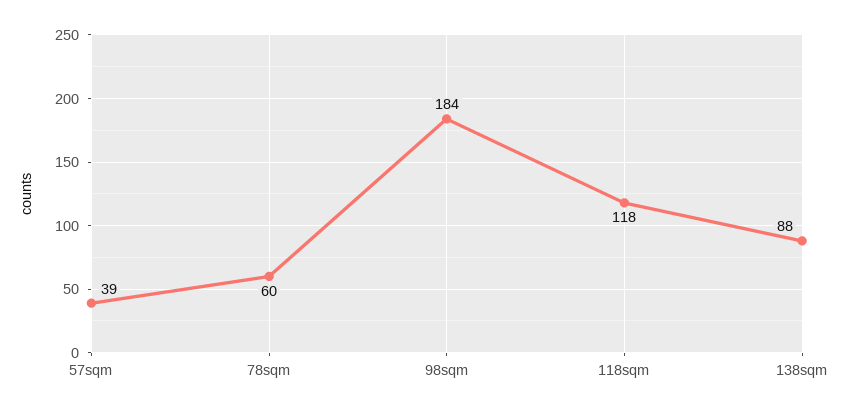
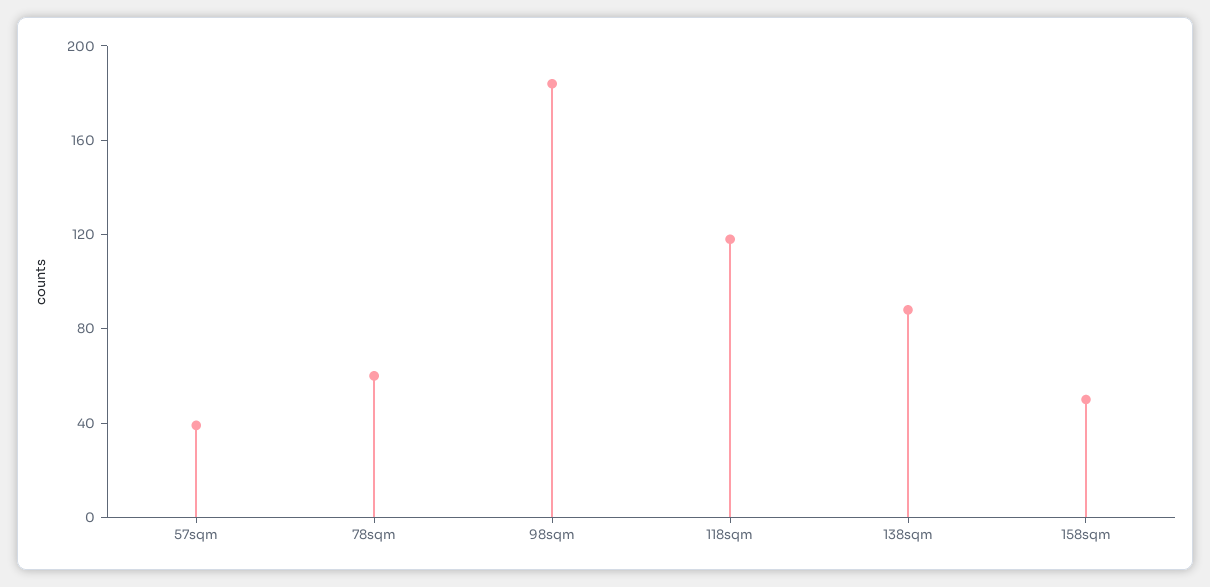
  {
    "57sqm": 39,
    "78sqm": 60,
    "98sqm": 184,
    "118sqm": 118,
-   "138sqm": 88
+   "138sqm": 88,
+   "158sqm": 50
  }

